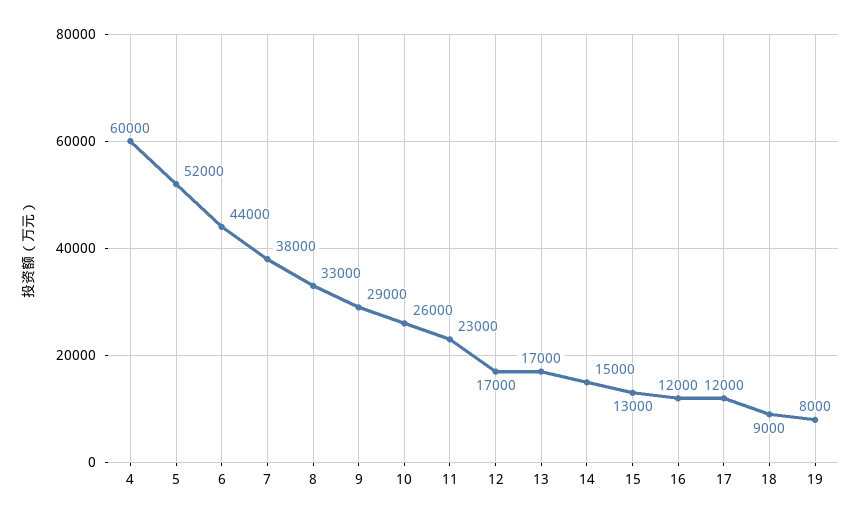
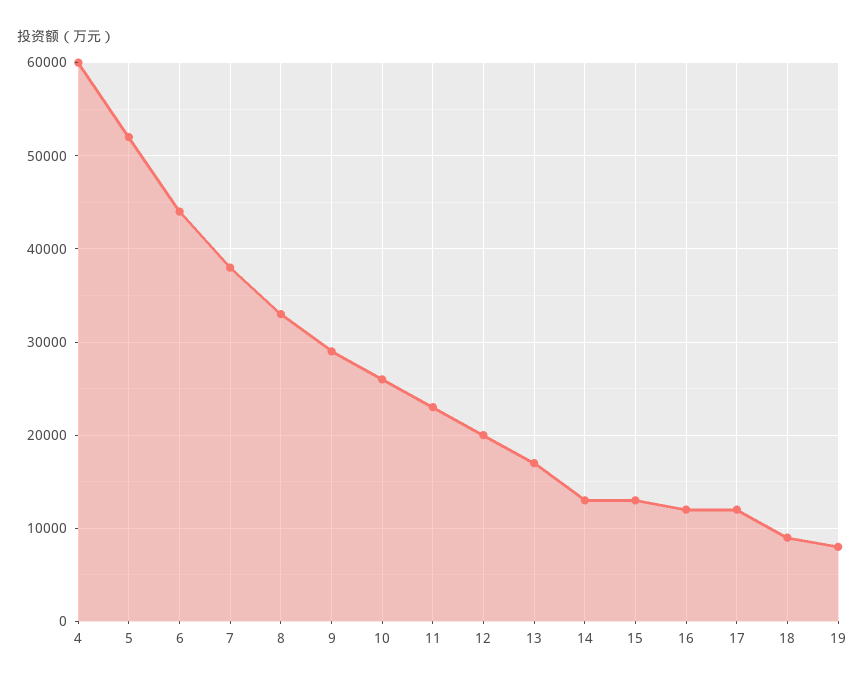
  {
    "4": 60000,
    "5": 52000,
    "6": 44000,
    "7": 38000,
    "8": 33000,
    "9": 29000,
    "10": 26000,
    "11": 23000,
-   "12": 17000,
+   "12": 20000,
    "13": 17000,
-   "14": 15000,
+   "14": 13000,
    "15": 13000,
    "16": 12000,
    "17": 12000,
    "18": 9000,
    "19": 8000
  }

